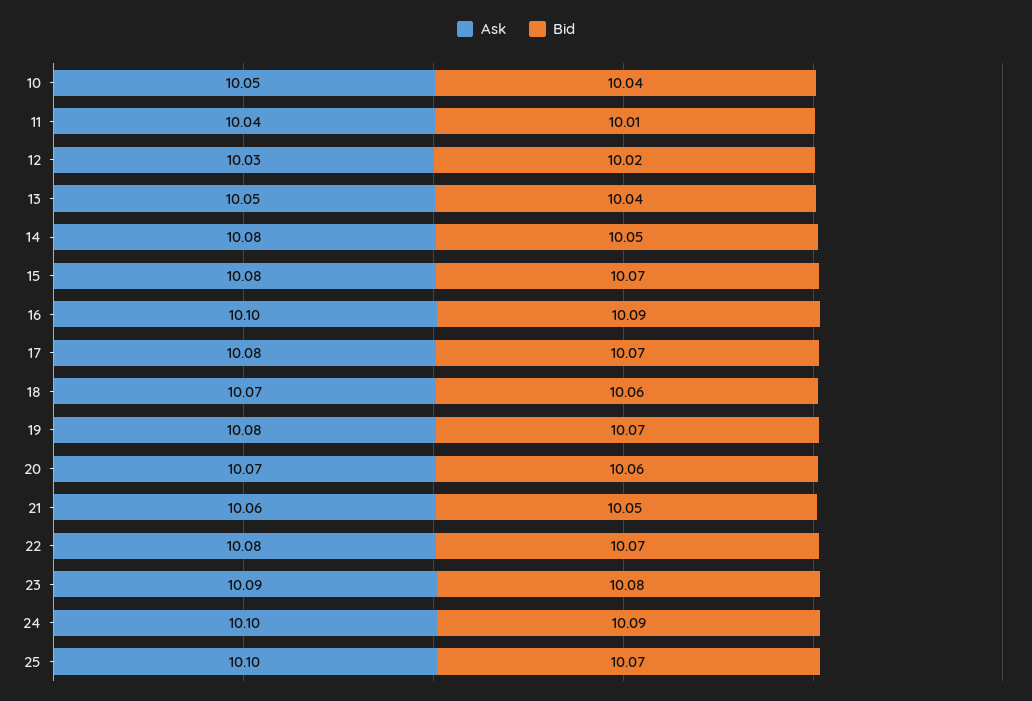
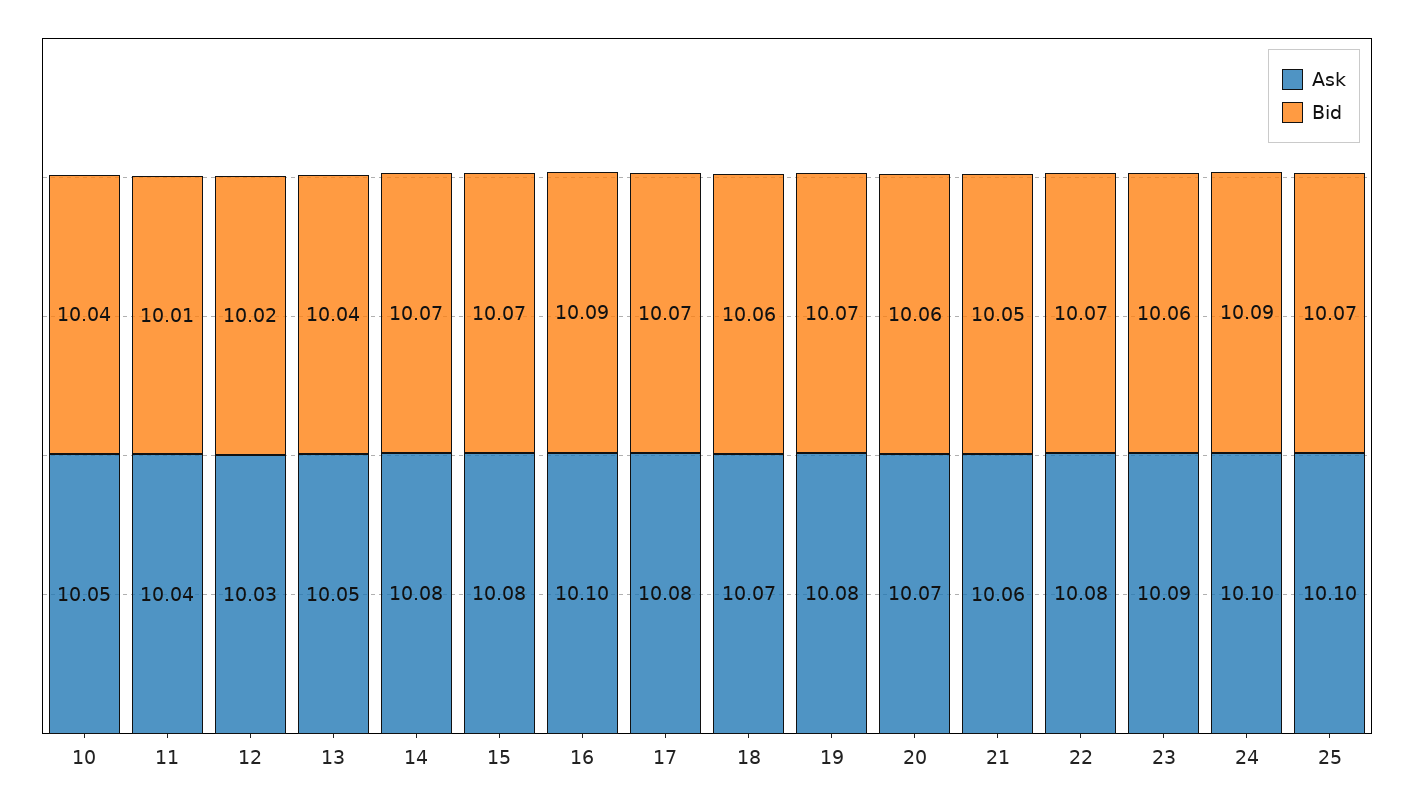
  {
    "Ask": {
      "10": 10.05,
      "11": 10.04,
      "12": 10.03,
      "13": 10.05,
      "14": 10.08,
      "15": 10.08,
      "16": 10.1,
      "17": 10.08,
      "18": 10.07,
      "19": 10.08,
      "20": 10.07,
      "21": 10.06,
      "22": 10.08,
      "23": 10.09,
      "24": 10.1,
      "25": 10.1
    },
    "Bid": {
      "10": 10.04,
      "11": 10.01,
      "12": 10.02,
      "13": 10.04,
-     "14": 10.05,
+     "14": 10.07,
      "15": 10.07,
      "16": 10.09,
      "17": 10.07,
      "18": 10.06,
      "19": 10.07,
      "20": 10.06,
      "21": 10.05,
      "22": 10.07,
-     "23": 10.08,
+     "23": 10.06,
      "24": 10.09,
      "25": 10.07
    }
  }

